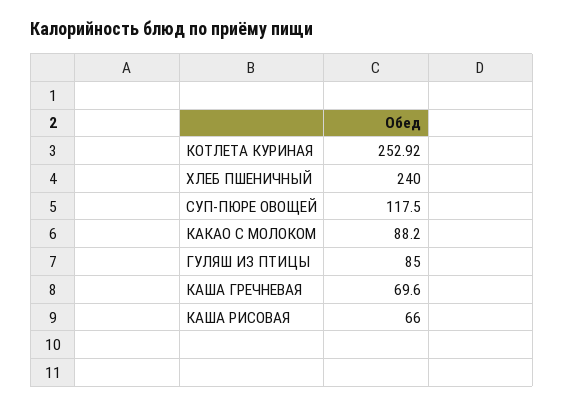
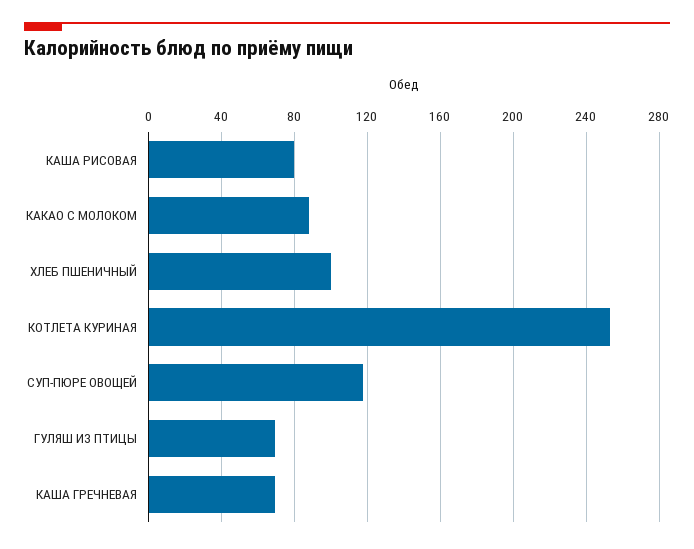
  {
    "КОТЛЕТА КУРИНАЯ": 252.92,
-   "ХЛЕБ ПШЕНИЧНЫЙ": 240,
+   "ХЛЕБ ПШЕНИЧНЫЙ": 100,
    "СУП-ПЮРЕ ОВОЩЕЙ": 117.5,
    "КАКАО С МОЛОКОМ": 88.2,
-   "ГУЛЯШ ИЗ ПТИЦЫ": 85,
+   "ГУЛЯШ ИЗ ПТИЦЫ": 70,
    "КАША ГРЕЧНЕВАЯ": 69.6,
-   "КАША РИСОВАЯ": 66
+   "КАША РИСОВАЯ": 80
  }

